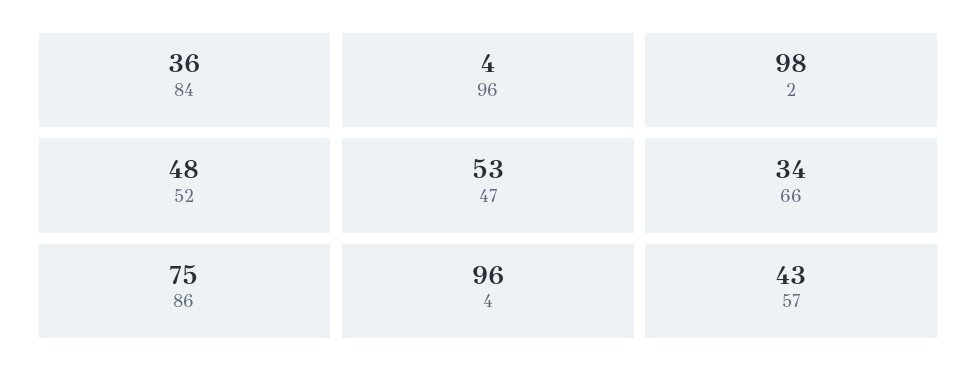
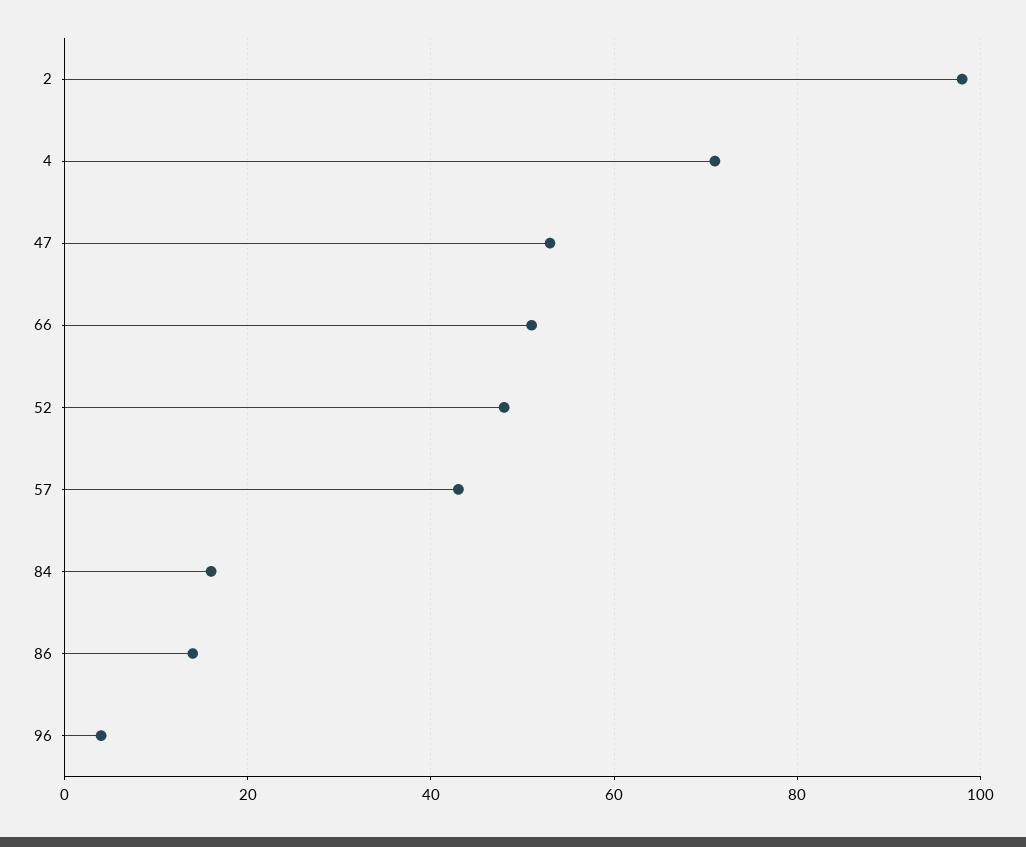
  {
-   "84": 36,
+   "84": 15,
    "96": 4,
    "2": 98,
    "52": 48,
    "47": 53,
-   "66": 34,
+   "66": 50,
-   "86": 75,
+   "86": 15,
-   "4": 96,
+   "4": 70,
    "57": 43
  }

